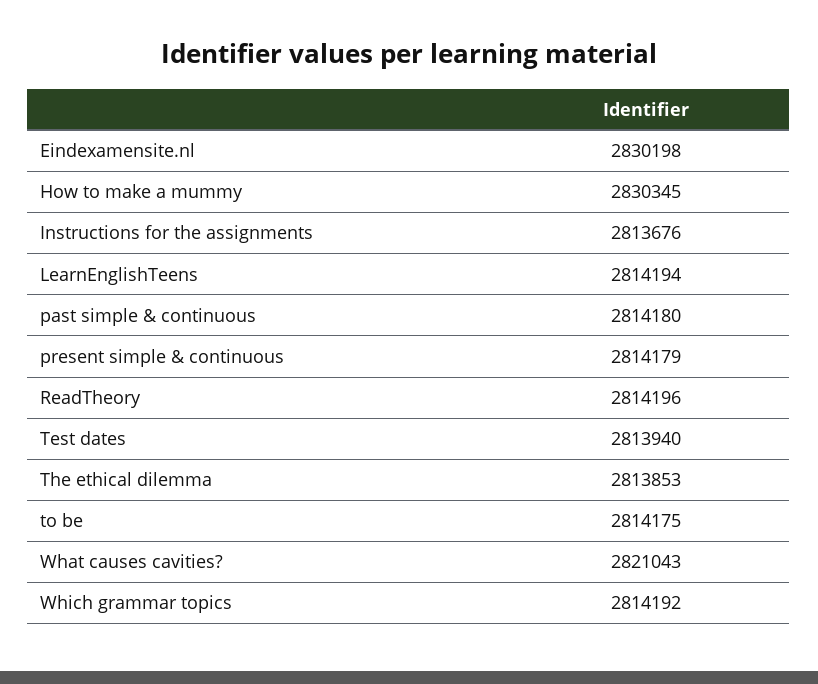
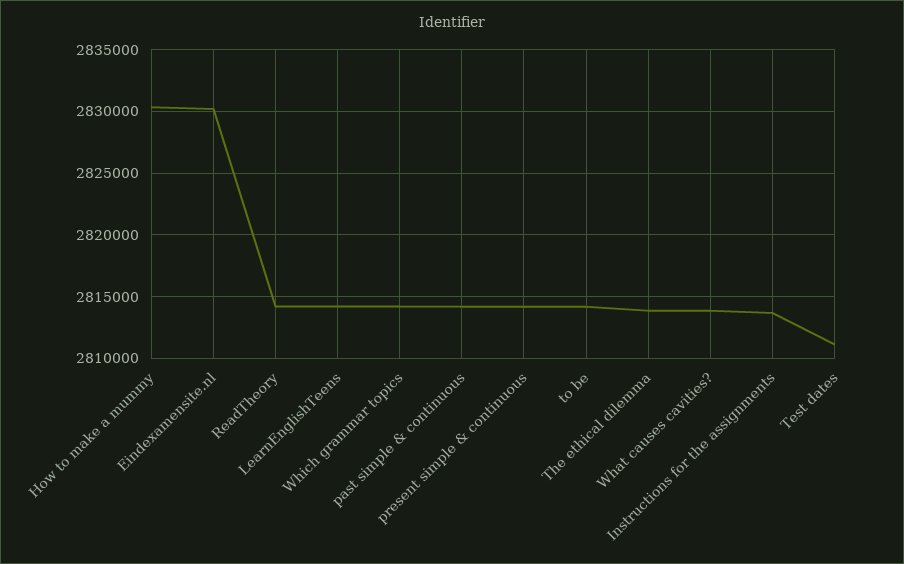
  {
    "Eindexamensite.nl": 2830198,
    "How to make a mummy": 2830345,
    "Instructions for the assignments": 2813676,
    "LearnEnglishTeens": 2814194,
    "past simple & continuous": 2814180,
    "present simple & continuous": 2814179,
    "ReadTheory": 2814196,
-   "Test dates": 2813940,
+   "Test dates": 2811000,
    "The ethical dilemma": 2813853,
    "to be": 2814175,
-   "What causes cavities?": 2821043,
+   "What causes cavities?": 2814000,
    "Which grammar topics": 2814192
  }

